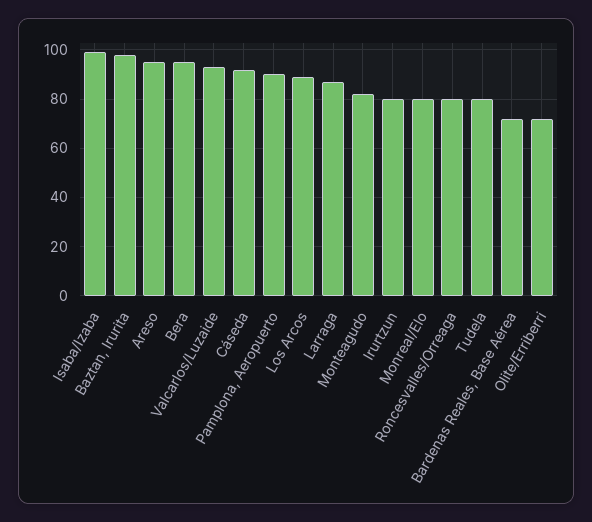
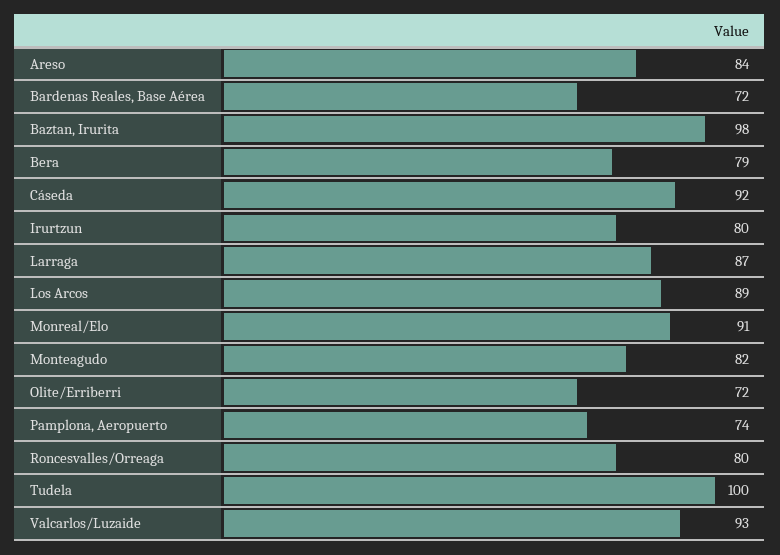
  {
-   "Isaba/Izaba": 100,
    "Baztan, Irurita": 98,
-   "Areso": 95,
+   "Areso": 84,
-   "Bera": 95,
+   "Bera": 79,
    "Valcarlos/Luzaide": 93,
    "Cáseda": 92,
-   "Pamplona, Aeropuerto": 90,
+   "Pamplona, Aeropuerto": 74,
    "Los Arcos": 89,
    "Larraga": 87,
    "Monteagudo": 82,
    "Irurtzun": 80,
-   "Monreal/Elo": 80,
+   "Monreal/Elo": 91,
    "Roncesvalles/Orreaga": 80,
-   "Tudela": 80,
+   "Tudela": 100,
    "Bardenas Reales, Base Aérea": 72,
    "Olite/Erriberri": 72
  }

